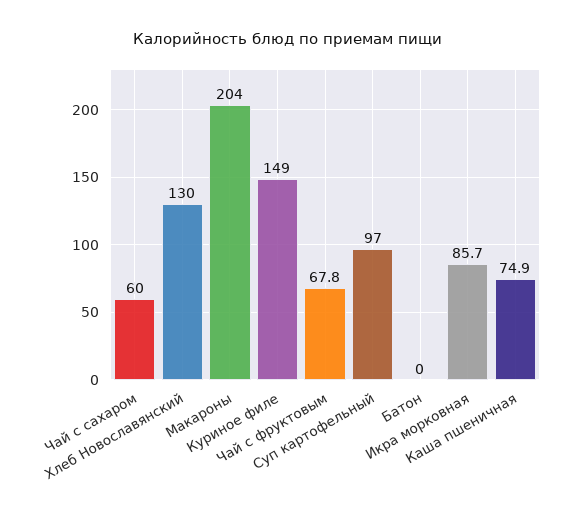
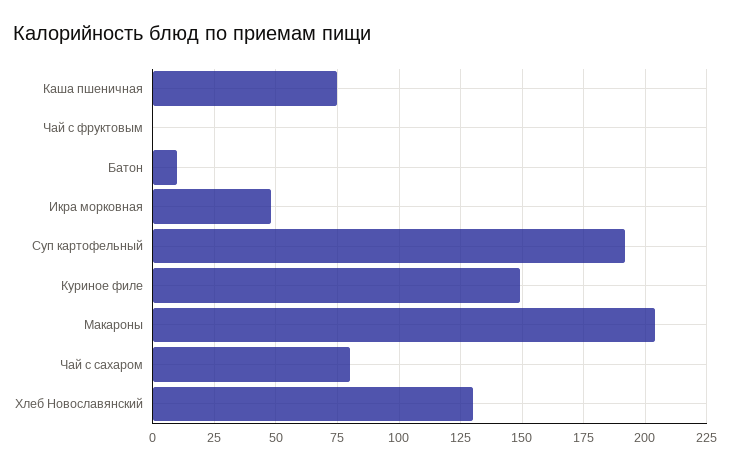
  {
-   "Чай с сахаром": 60,
+   "Чай с сахаром": 80,
    "Хлеб Новославянский": 130,
    "Макароны": 204,
    "Куриное филе": 149,
-   "Чай с фруктовым": 67.8,
+   "Чай с фруктовым": 0,
-   "Суп картофельный": 97,
+   "Суп картофельный": 192.5,
-   "Батон": 0,
+   "Батон": 10,
-   "Икра морковная": 85.7,
+   "Икра морковная": 47.5,
    "Каша пшеничная": 74.9
  }

